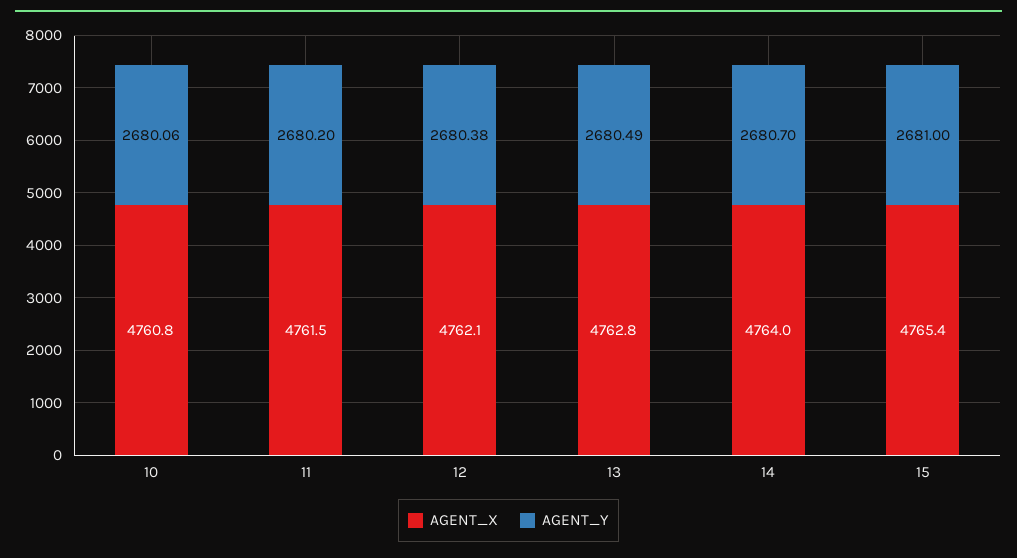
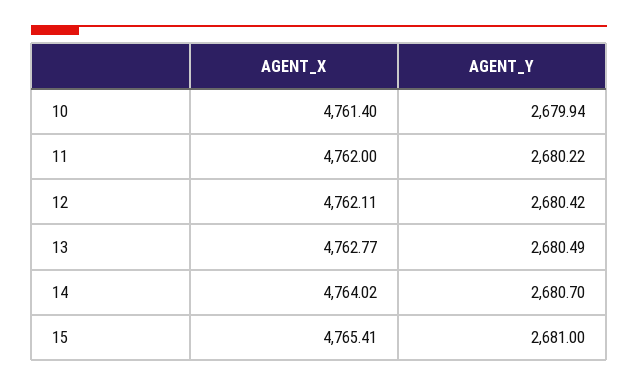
  {
    "AGENT_X": {
-     "10": 4760.8,
+     "10": 4761.4,
-     "11": 4761.5,
+     "11": 4762,
      "12": 4762.11,
      "13": 4762.77,
      "14": 4764.02,
      "15": 4765.41
    },
    "AGENT_Y": {
-     "10": 2680.06,
+     "10": 2679.94,
-     "11": 2680.2,
+     "11": 2680.22,
-     "12": 2680.38,
+     "12": 2680.42,
      "13": 2680.49,
      "14": 2680.7,
      "15": 2681
    }
  }

